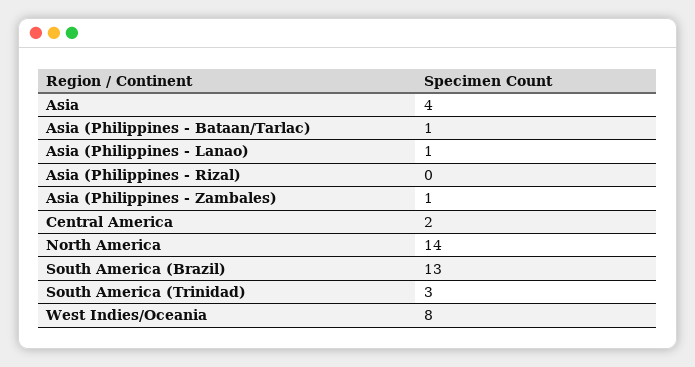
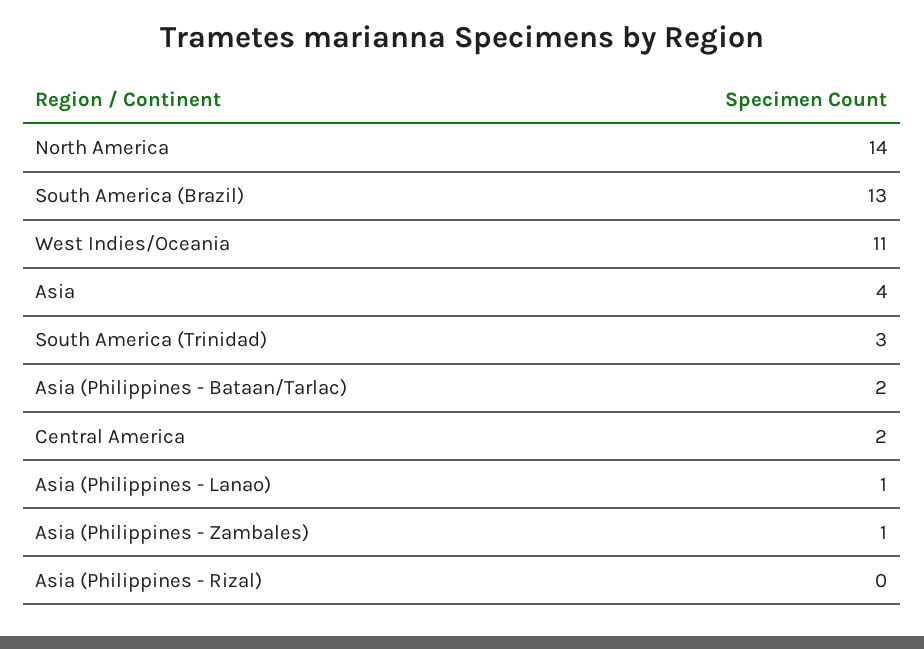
  {
    "Asia": 4,
-   "Asia (Philippines - Bataan/Tarlac)": 1,
+   "Asia (Philippines - Bataan/Tarlac)": 2,
    "Asia (Philippines - Lanao)": 1,
    "Asia (Philippines - Rizal)": 0,
    "Asia (Philippines - Zambales)": 1,
    "Central America": 2,
    "North America": 14,
    "South America (Brazil)": 13,
    "South America (Trinidad)": 3,
-   "West Indies/Oceania": 8
+   "West Indies/Oceania": 11
  }

